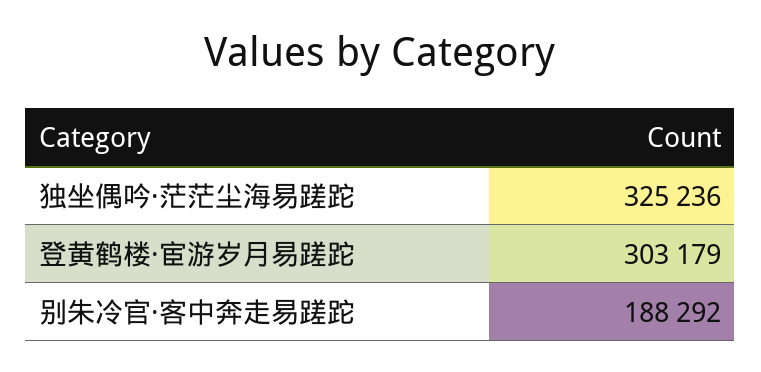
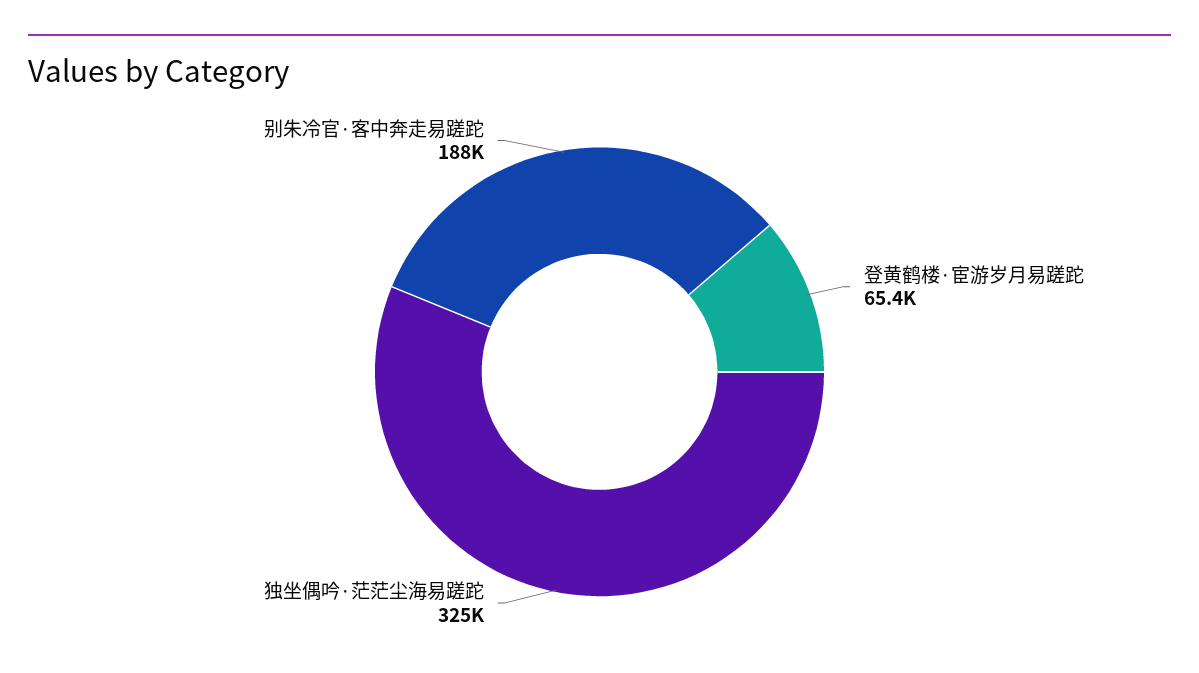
  {
    "独坐偶吟·茫茫尘海易蹉跎": 325236,
-   "登黄鹤楼·宦游岁月易蹉跎": 303179,
+   "登黄鹤楼·宦游岁月易蹉跎": 65400,
    "别朱冷官·客中奔走易蹉跎": 188292
  }

